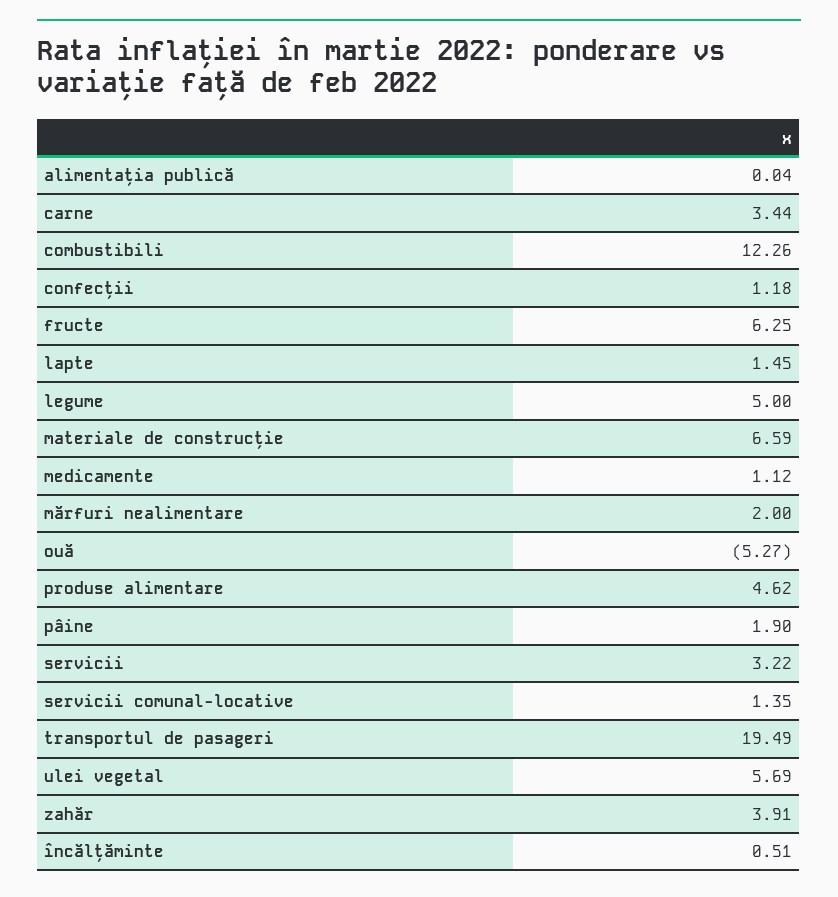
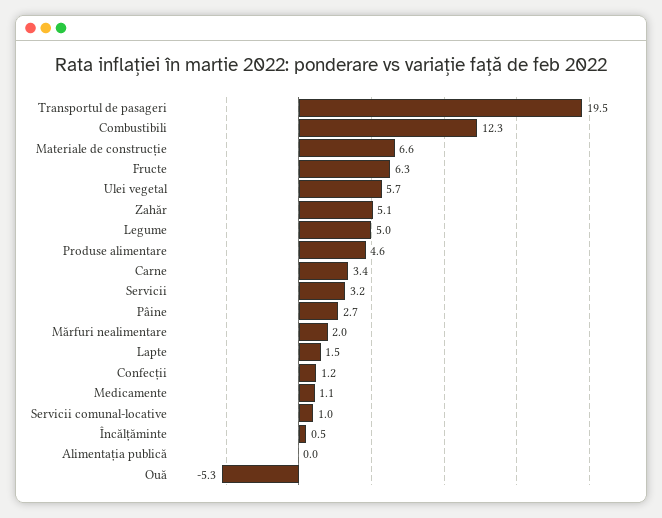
  {
    "alimentația publică": 0.04,
    "carne": 3.44,
    "combustibili": 12.26,
    "confecții": 1.18,
    "fructe": 6.25,
    "lapte": 1.45,
    "legume": 5,
    "materiale de construcție": 6.59,
    "medicamente": 1.12,
    "mărfuri nealimentare": 2,
    "ouă": -5.27,
    "produse alimentare": 4.62,
-   "pâine": 1.9,
+   "pâine": 2.7,
    "servicii": 3.22,
-   "servicii comunal-locative": 1.35,
+   "servicii comunal-locative": 1,
    "transportul de pasageri": 19.49,
    "ulei vegetal": 5.69,
-   "zahăr": 3.91,
+   "zahăr": 5.1,
    "încălțăminte": 0.51
  }

